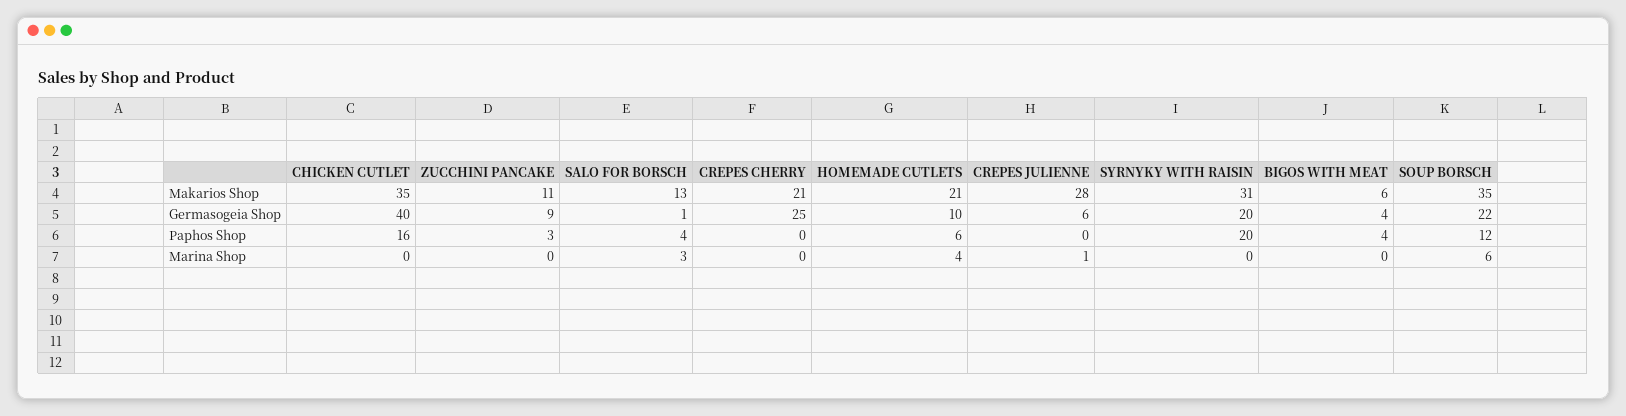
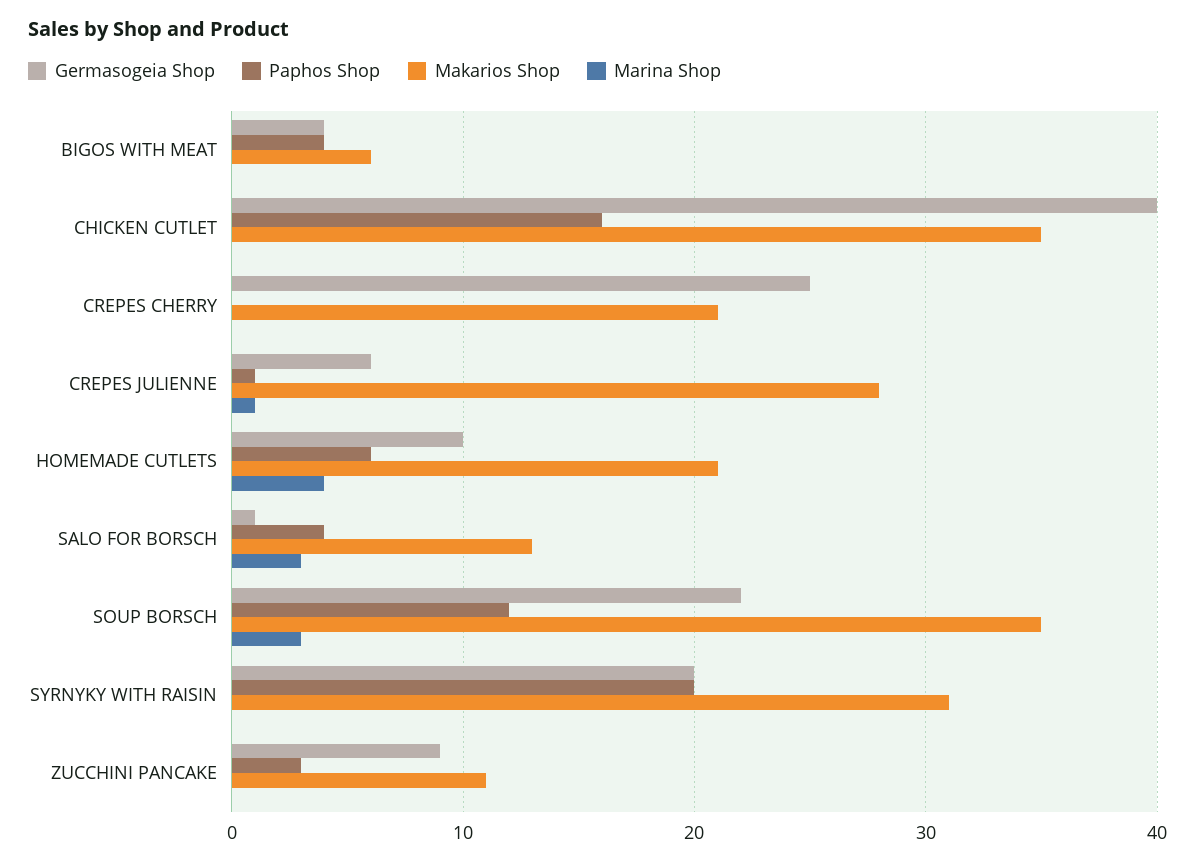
  {
    "Makarios Shop": {
      "CHICKEN CUTLET": 35,
      "ZUCCHINI PANCAKE": 11,
      "SALO FOR BORSCH": 13,
      "CREPES CHERRY": 21,
      "HOMEMADE CUTLETS": 21,
      "CREPES JULIENNE": 28,
      "SYRNYKY WITH RAISIN": 31,
      "BIGOS WITH MEAT": 6,
      "SOUP BORSCH": 35
    },
    "Germasogeia Shop": {
      "CHICKEN CUTLET": 40,
      "ZUCCHINI PANCAKE": 9,
      "SALO FOR BORSCH": 1,
      "CREPES CHERRY": 25,
      "HOMEMADE CUTLETS": 10,
      "CREPES JULIENNE": 6,
      "SYRNYKY WITH RAISIN": 20,
      "BIGOS WITH MEAT": 4,
      "SOUP BORSCH": 22
    },
    "Paphos Shop": {
      "CHICKEN CUTLET": 16,
      "ZUCCHINI PANCAKE": 3,
      "SALO FOR BORSCH": 4,
      "CREPES CHERRY": 0,
      "HOMEMADE CUTLETS": 6,
-     "CREPES JULIENNE": 0,
+     "CREPES JULIENNE": 1,
      "SYRNYKY WITH RAISIN": 20,
      "BIGOS WITH MEAT": 4,
      "SOUP BORSCH": 12
    },
    "Marina Shop": {
      "CHICKEN CUTLET": 0,
      "ZUCCHINI PANCAKE": 0,
      "SALO FOR BORSCH": 3,
      "CREPES CHERRY": 0,
      "HOMEMADE CUTLETS": 4,
      "CREPES JULIENNE": 1,
      "SYRNYKY WITH RAISIN": 0,
      "BIGOS WITH MEAT": 0,
-     "SOUP BORSCH": 6
+     "SOUP BORSCH": 3
    }
  }

